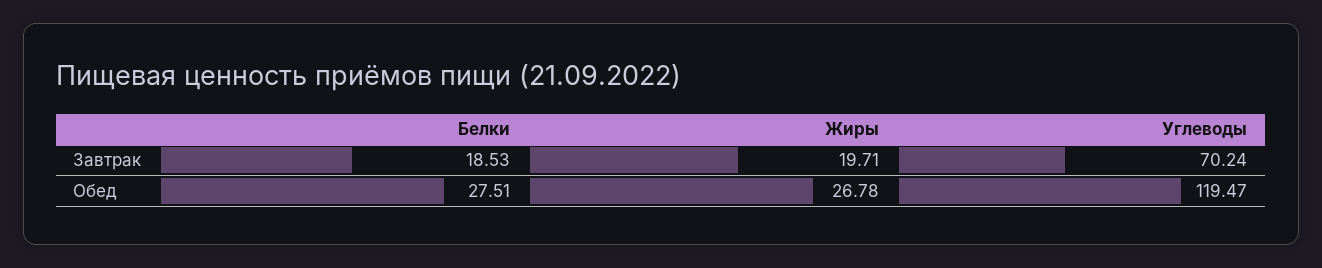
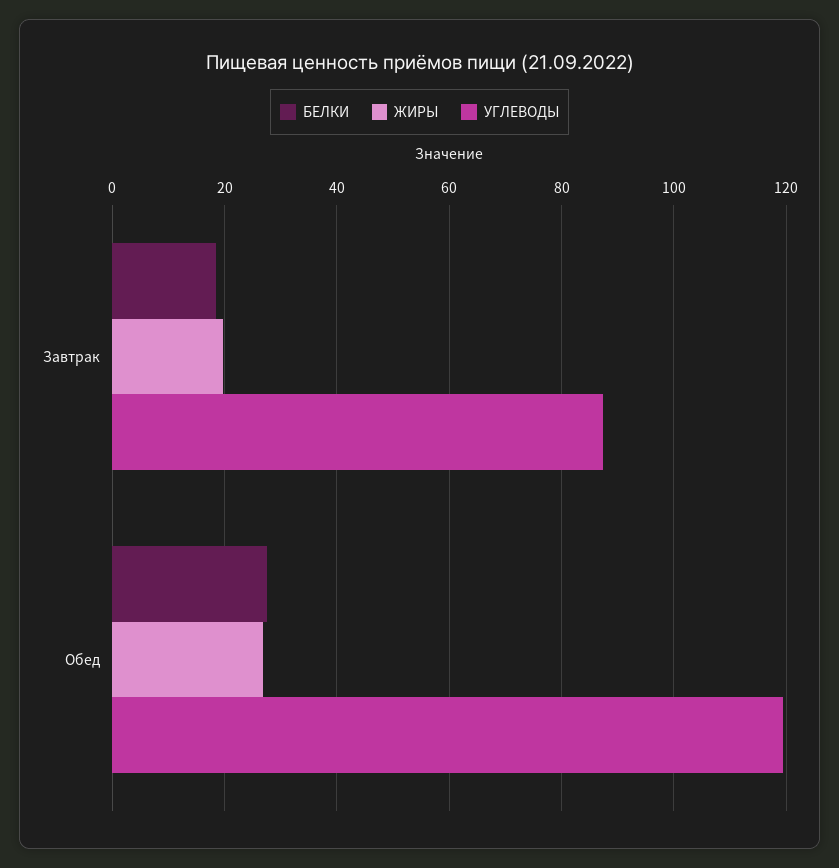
  {
    "Белки": {
      "Завтрак": 18.53,
      "Обед": 27.51
    },
    "Жиры": {
      "Завтрак": 19.71,
      "Обед": 26.78
    },
    "Углеводы": {
-     "Завтрак": 70.24,
+     "Завтрак": 88,
      "Обед": 119.47
    }
  }

